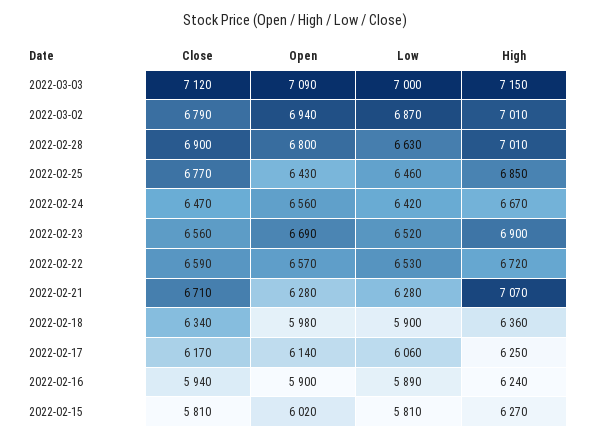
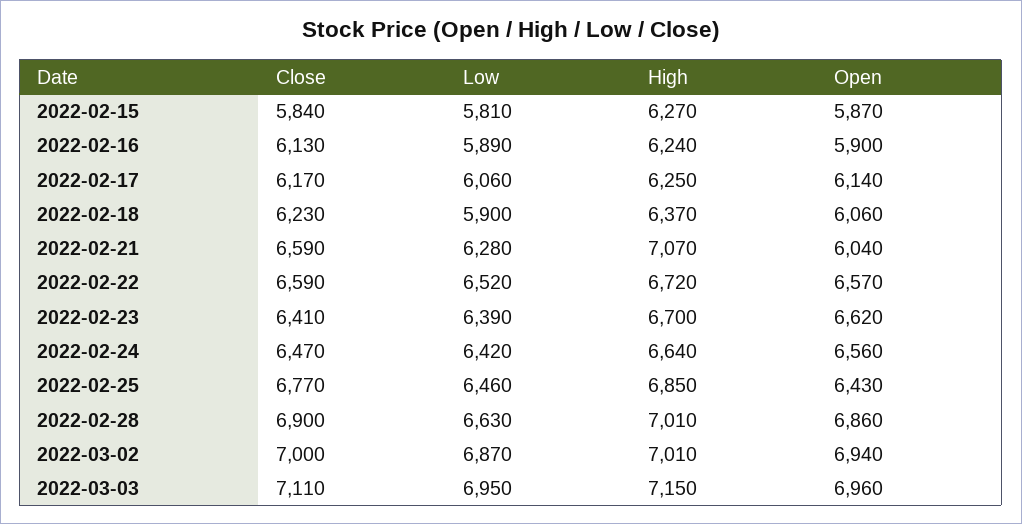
  {
    "Close": {
-     "2022-03-03": 7120,
+     "2022-03-03": 7110,
-     "2022-03-02": 6790,
+     "2022-03-02": 7000,
      "2022-02-28": 6900,
      "2022-02-25": 6770,
      "2022-02-24": 6470,
-     "2022-02-23": 6560,
+     "2022-02-23": 6410,
      "2022-02-22": 6590,
-     "2022-02-21": 6710,
+     "2022-02-21": 6590,
-     "2022-02-18": 6340,
+     "2022-02-18": 6230,
      "2022-02-17": 6170,
-     "2022-02-16": 5940,
+     "2022-02-16": 6130,
-     "2022-02-15": 5810
+     "2022-02-15": 5840
    },
    "Open": {
-     "2022-03-03": 7090,
+     "2022-03-03": 6960,
      "2022-03-02": 6940,
-     "2022-02-28": 6800,
+     "2022-02-28": 6860,
      "2022-02-25": 6430,
      "2022-02-24": 6560,
-     "2022-02-23": 6690,
+     "2022-02-23": 6620,
      "2022-02-22": 6570,
-     "2022-02-21": 6280,
+     "2022-02-21": 6040,
-     "2022-02-18": 5980,
+     "2022-02-18": 6060,
      "2022-02-17": 6140,
      "2022-02-16": 5900,
-     "2022-02-15": 6020
+     "2022-02-15": 5870
    },
    "Low": {
-     "2022-03-03": 7000,
+     "2022-03-03": 6950,
      "2022-03-02": 6870,
      "2022-02-28": 6630,
      "2022-02-25": 6460,
      "2022-02-24": 6420,
-     "2022-02-23": 6520,
+     "2022-02-23": 6390,
-     "2022-02-22": 6530,
+     "2022-02-22": 6520,
      "2022-02-21": 6280,
      "2022-02-18": 5900,
      "2022-02-17": 6060,
      "2022-02-16": 5890,
      "2022-02-15": 5810
    },
    "High": {
      "2022-03-03": 7150,
      "2022-03-02": 7010,
      "2022-02-28": 7010,
      "2022-02-25": 6850,
-     "2022-02-24": 6670,
+     "2022-02-24": 6640,
-     "2022-02-23": 6900,
+     "2022-02-23": 6700,
      "2022-02-22": 6720,
      "2022-02-21": 7070,
-     "2022-02-18": 6360,
+     "2022-02-18": 6370,
      "2022-02-17": 6250,
      "2022-02-16": 6240,
      "2022-02-15": 6270
    }
  }

